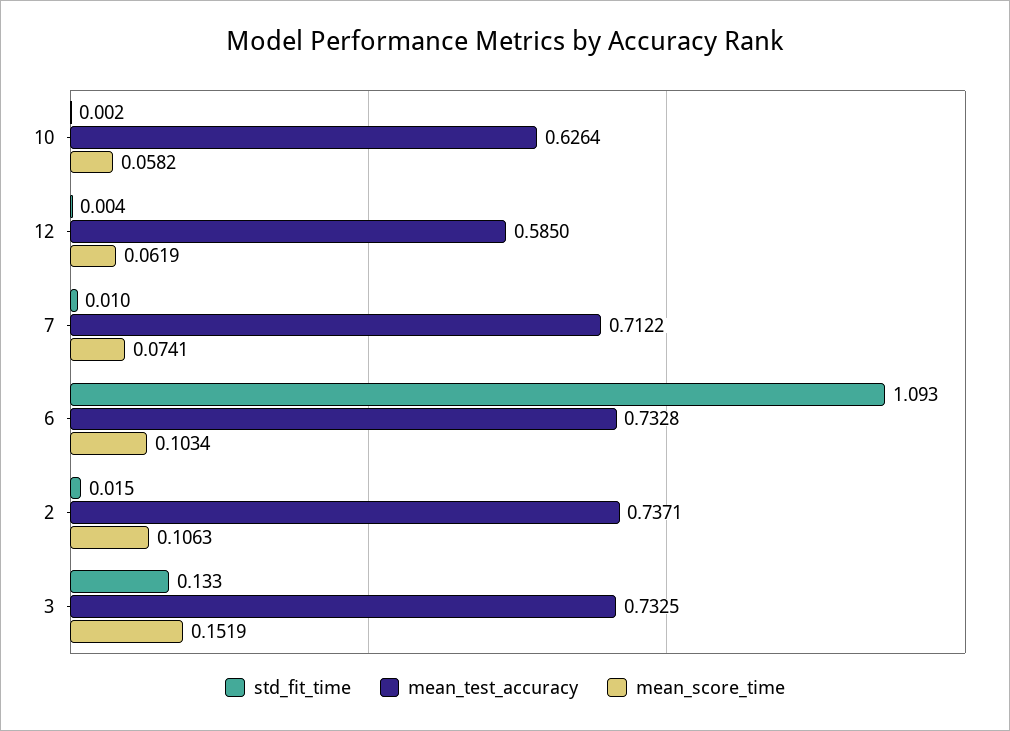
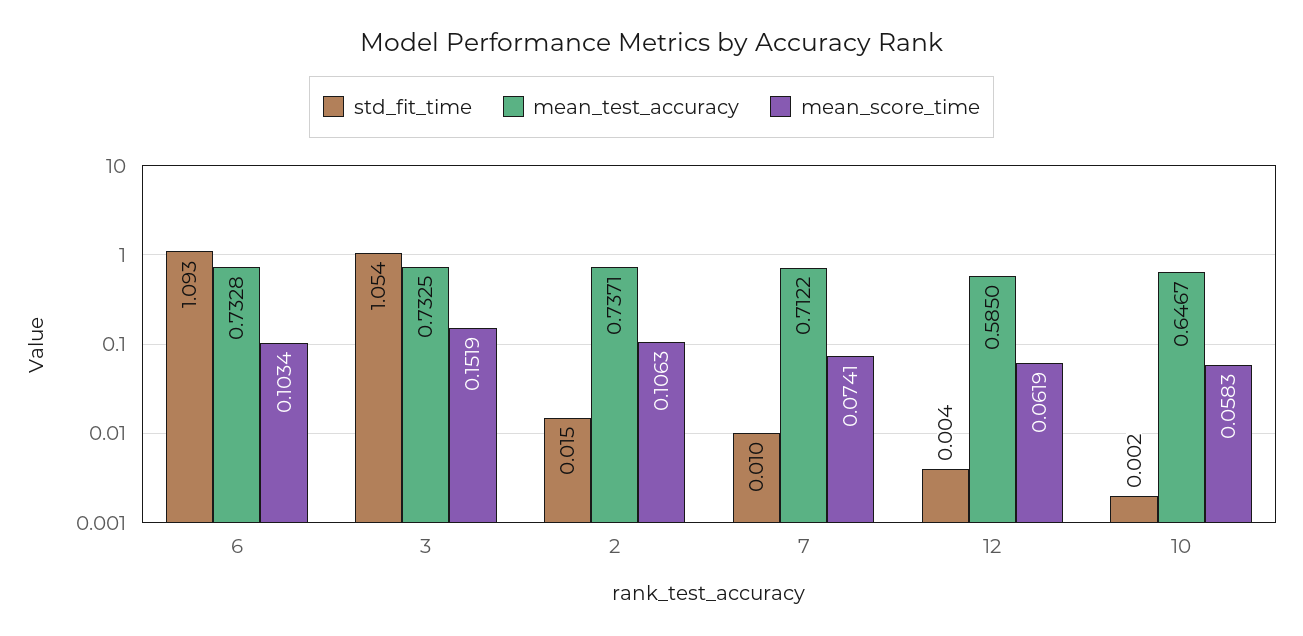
  {
    "std_fit_time": {
      "10": 0.002,
      "12": 0.004,
      "7": 0.01,
      "6": 1.093,
      "2": 0.015,
-     "3": 0.133
+     "3": 1.054
    },
    "mean_test_accuracy": {
-     "10": 0.6264,
+     "10": 0.6467,
      "12": 0.585,
      "7": 0.7122,
      "6": 0.7328,
      "2": 0.7371,
      "3": 0.7325
    },
    "mean_score_time": {
-     "10": 0.0582,
+     "10": 0.0583,
      "12": 0.0619,
      "7": 0.0741,
      "6": 0.1034,
      "2": 0.1063,
      "3": 0.1519
    }
  }

